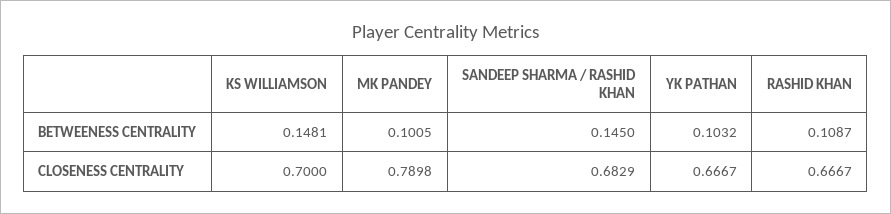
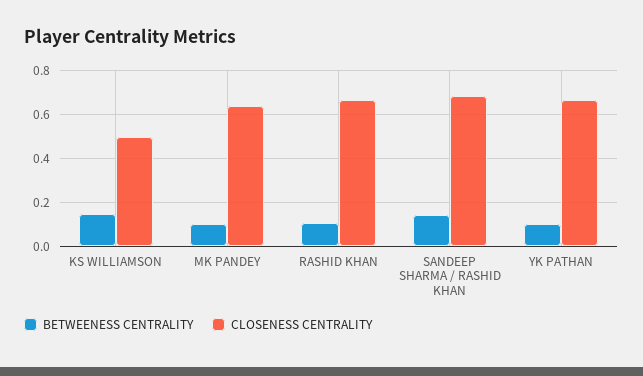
  {
    "BETWEENESS CENTRALITY": {
      "KS WILLIAMSON": 0.1481,
      "MK PANDEY": 0.1005,
      "SANDEEP SHARMA / RASHID KHAN": 0.145,
      "YK PATHAN": 0.1032,
      "RASHID KHAN": 0.1087
    },
    "CLOSENESS CENTRALITY": {
-     "KS WILLIAMSON": 0.7,
+     "KS WILLIAMSON": 0.5,
-     "MK PANDEY": 0.7898,
+     "MK PANDEY": 0.65,
      "SANDEEP SHARMA / RASHID KHAN": 0.6829,
      "YK PATHAN": 0.6667,
      "RASHID KHAN": 0.6667
    }
  }

